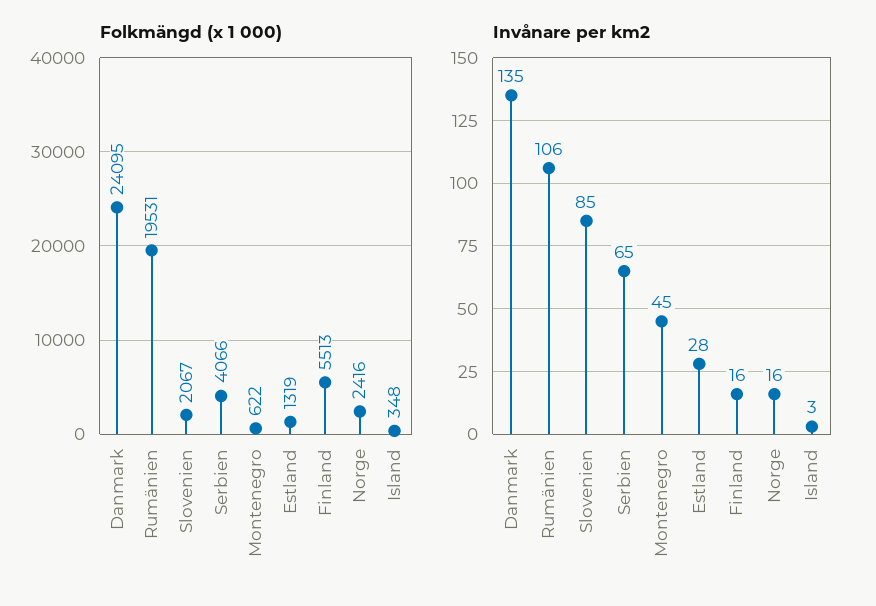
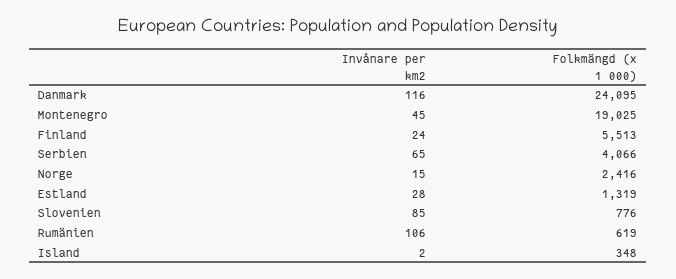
  {
    "Folkmängd (x 1 000)": {
      "Danmark": 24095,
-     "Rumänien": 19531,
+     "Rumänien": 619,
-     "Slovenien": 2067,
+     "Slovenien": 776,
      "Serbien": 4066,
-     "Montenegro": 622,
+     "Montenegro": 19025,
      "Estland": 1319,
      "Finland": 5513,
      "Norge": 2416,
      "Island": 348
    },
    "Invånare per km2": {
-     "Danmark": 135,
+     "Danmark": 116,
      "Rumänien": 106,
      "Slovenien": 85,
      "Serbien": 65,
      "Montenegro": 45,
      "Estland": 28,
-     "Finland": 16,
+     "Finland": 24,
-     "Norge": 16,
+     "Norge": 15,
-     "Island": 3
+     "Island": 2
    }
  }

